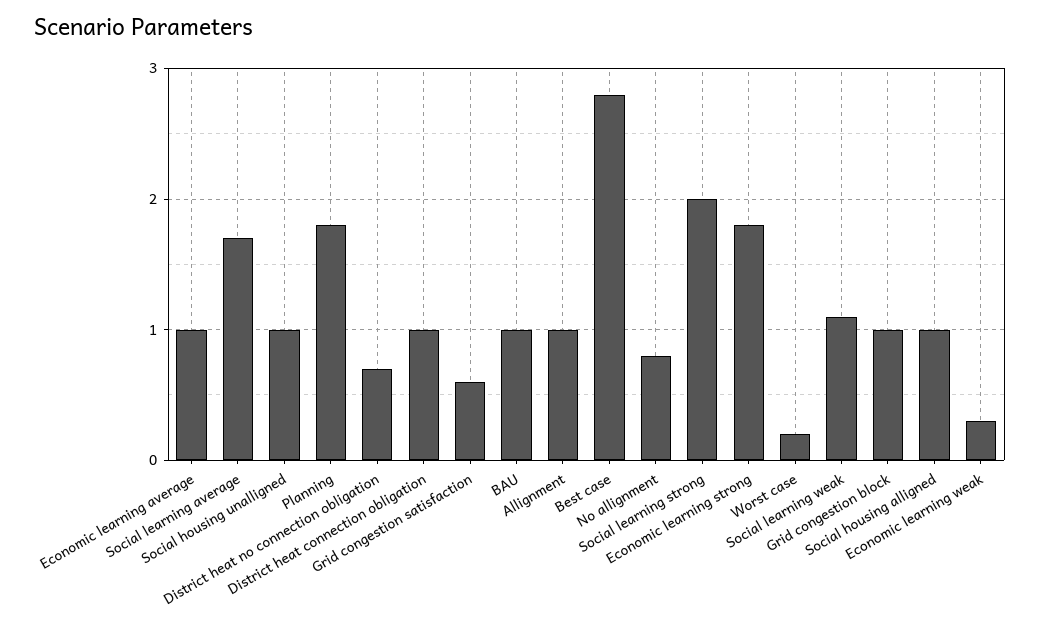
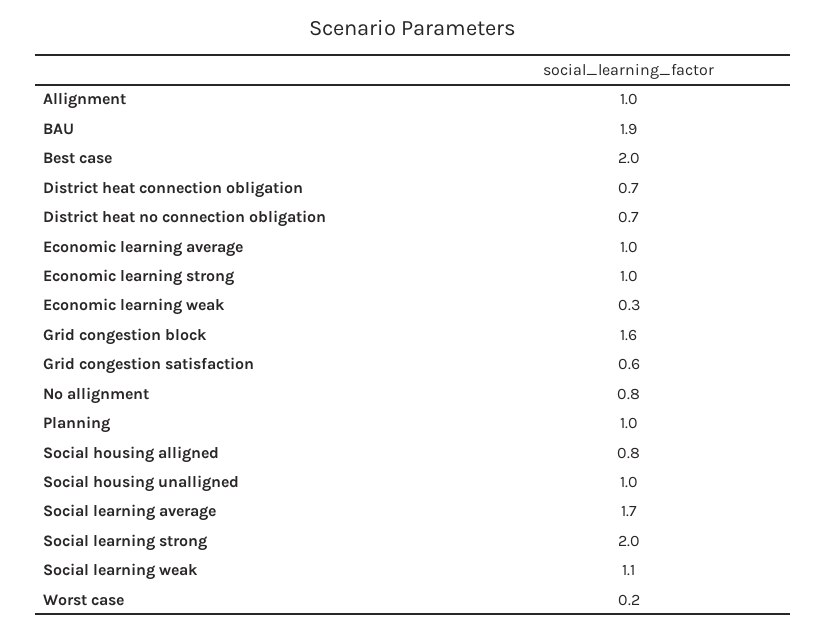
  {
    "Economic learning average": 1,
    "Social learning average": 1.7,
    "Social housing unalligned": 1,
-   "Planning": 1.8,
+   "Planning": 1,
    "District heat no connection obligation": 0.7,
-   "District heat connection obligation": 1,
+   "District heat connection obligation": 0.7,
    "Grid congestion satisfaction": 0.6,
-   "BAU": 1,
+   "BAU": 1.9,
    "Allignment": 1,
-   "Best case": 2.8,
+   "Best case": 2,
    "No allignment": 0.8,
    "Social learning strong": 2,
-   "Economic learning strong": 1.8,
+   "Economic learning strong": 1,
    "Worst case": 0.2,
    "Social learning weak": 1.1,
-   "Grid congestion block": 1,
+   "Grid congestion block": 1.6,
-   "Social housing alligned": 1,
+   "Social housing alligned": 0.8,
    "Economic learning weak": 0.3
  }

